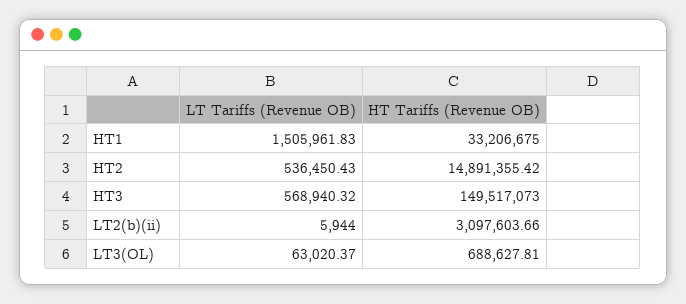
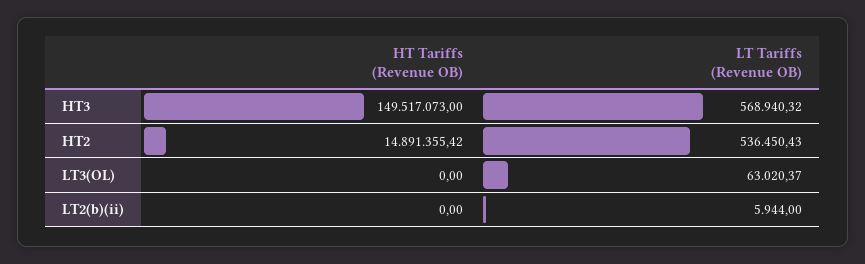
  {
    "LT Tariffs (Revenue OB)": {
-     "HT1": 1505961.83,
      "HT2": 536450.43,
      "HT3": 568940.32,
      "LT2(b)(ii)": 5944,
      "LT3(OL)": 63020.37
    },
    "HT Tariffs (Revenue OB)": {
-     "HT1": 33206675,
      "HT2": 14891355.42,
      "HT3": 149517073,
-     "LT2(b)(ii)": 3097603.66,
+     "LT2(b)(ii)": 0,
-     "LT3(OL)": 688627.81
+     "LT3(OL)": 0
    }
  }

